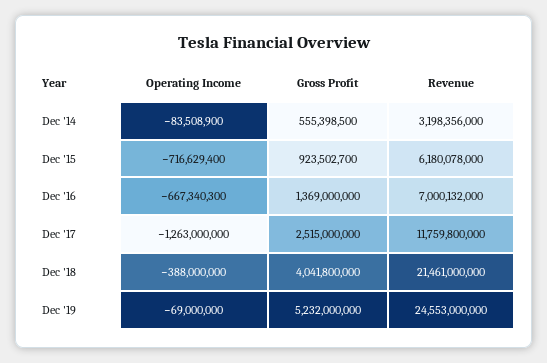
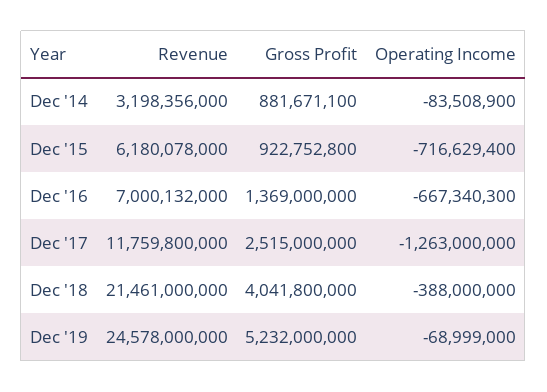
  {
    "Operating Income": {
      "Dec '14": -83508900,
      "Dec '15": -716629400,
      "Dec '16": -667340300,
      "Dec '17": -1263000000,
      "Dec '18": -388000000,
-     "Dec '19": -69000000
+     "Dec '19": -68999000
    },
    "Gross Profit": {
-     "Dec '14": 555398500,
+     "Dec '14": 881671100,
-     "Dec '15": 923502700,
+     "Dec '15": 922752800,
      "Dec '16": 1369000000,
      "Dec '17": 2515000000,
      "Dec '18": 4041800000,
      "Dec '19": 5232000000
    },
    "Revenue": {
      "Dec '14": 3198356000,
      "Dec '15": 6180078000,
      "Dec '16": 7000132000,
      "Dec '17": 11759800000,
      "Dec '18": 21461000000,
-     "Dec '19": 24553000000
+     "Dec '19": 24578000000
    }
  }

